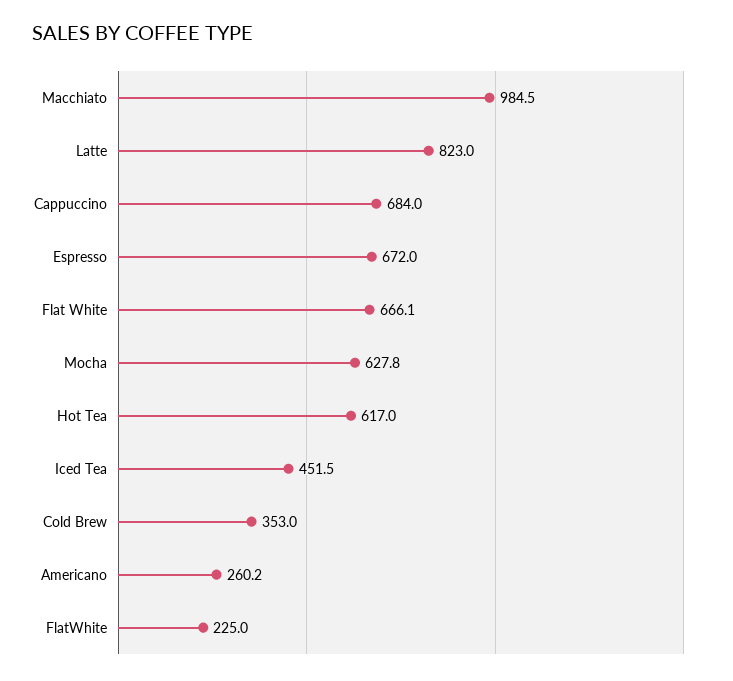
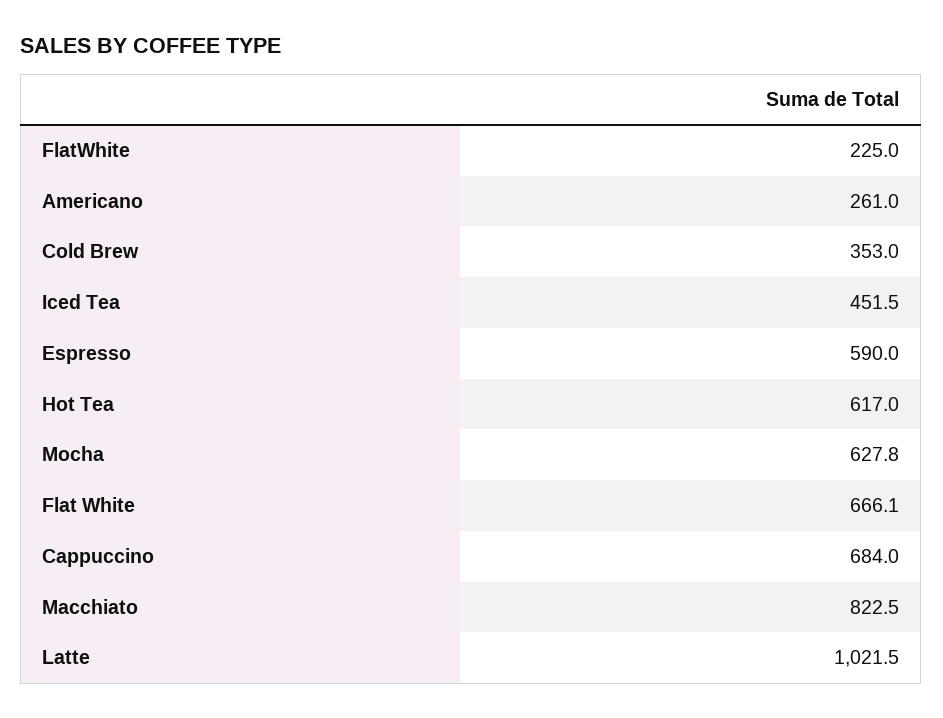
  {
-   "Macchiato": 984.5,
+   "Macchiato": 822.5,
-   "Latte": 823,
+   "Latte": 1021.5,
    "Cappuccino": 684,
-   "Espresso": 672,
+   "Espresso": 590,
    "Flat White": 666.1,
    "Mocha": 627.8,
    "Hot Tea": 617,
    "Iced Tea": 451.5,
    "Cold Brew": 353,
-   "Americano": 260.2,
+   "Americano": 261,
    "FlatWhite": 225
  }

